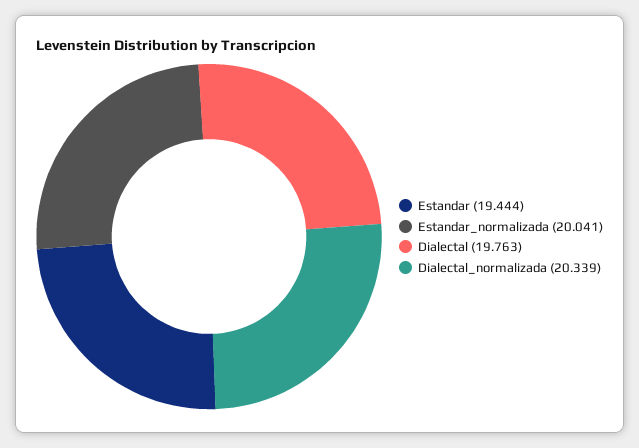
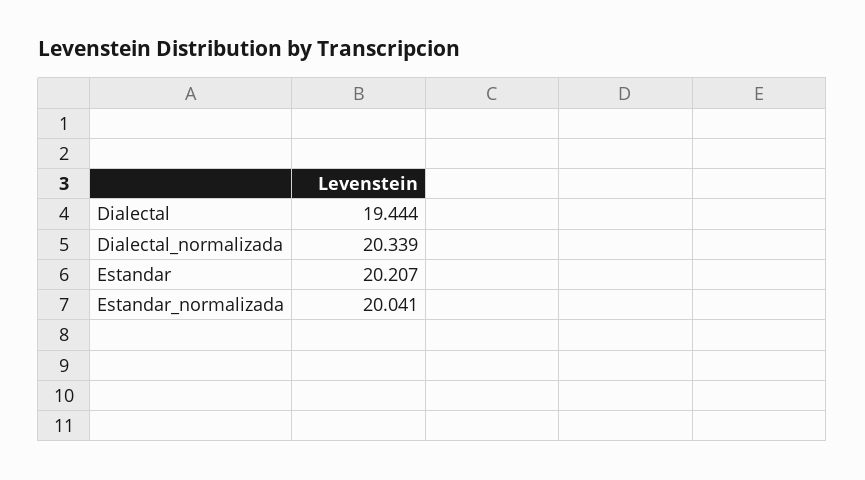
  {
-   "Estandar": 19.444,
+   "Estandar": 20.207,
    "Estandar_normalizada": 20.041,
-   "Dialectal": 19.763,
+   "Dialectal": 19.444,
    "Dialectal_normalizada": 20.339
  }

